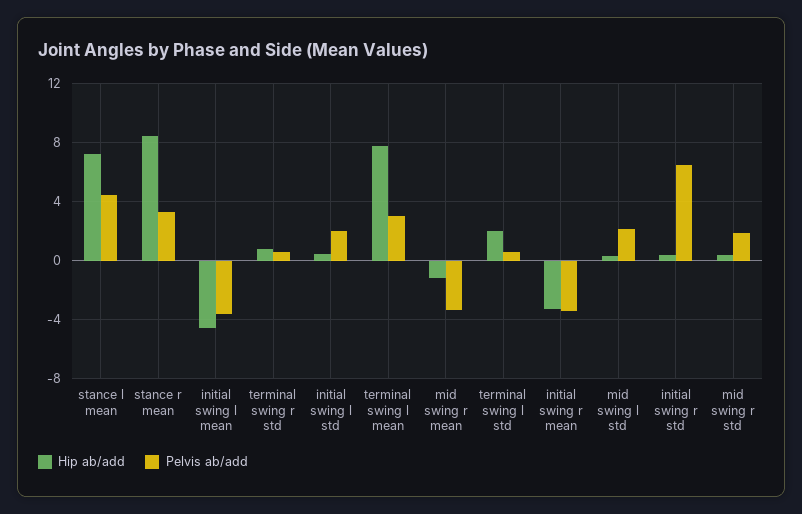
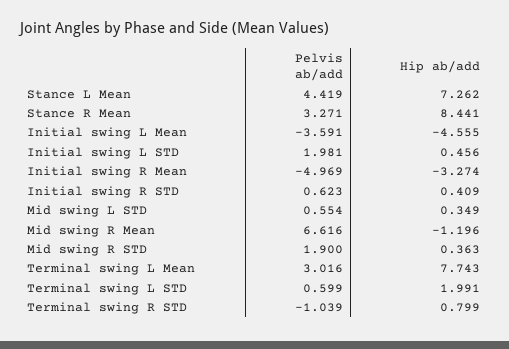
  {
    "Hip ab/add": {
      "stance l mean": 7.262,
      "stance r mean": 8.441,
      "initial swing l mean": -4.555,
      "terminal swing r std": 0.799,
      "initial swing l std": 0.456,
      "terminal swing l mean": 7.743,
      "mid swing r mean": -1.196,
      "terminal swing l std": 1.991,
      "initial swing r mean": -3.274,
      "mid swing l std": 0.349,
      "initial swing r std": 0.409,
      "mid swing r std": 0.363
    },
    "Pelvis ab/add": {
      "stance l mean": 4.419,
      "stance r mean": 3.271,
      "initial swing l mean": -3.591,
-     "terminal swing r std": 0.5,
+     "terminal swing r std": -1.039,
      "initial swing l std": 1.981,
      "terminal swing l mean": 3.016,
-     "mid swing r mean": -3.5,
+     "mid swing r mean": 6.616,
      "terminal swing l std": 0.599,
-     "initial swing r mean": -3.5,
+     "initial swing r mean": -4.969,
-     "mid swing l std": 2,
+     "mid swing l std": 0.554,
-     "initial swing r std": 6.5,
+     "initial swing r std": 0.623,
      "mid swing r std": 1.9
    }
  }

